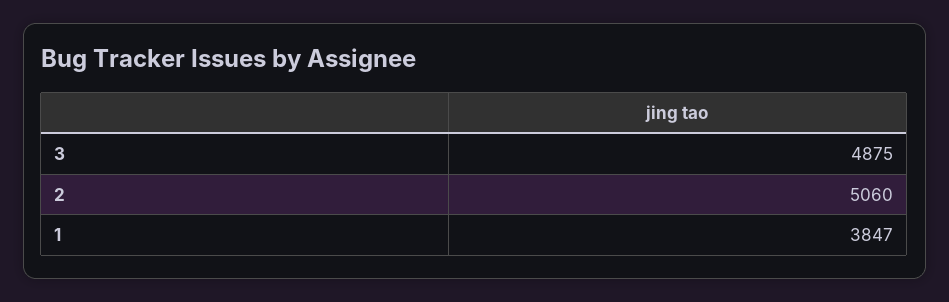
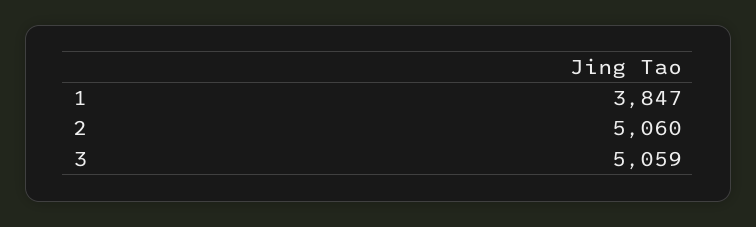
  {
-   "3": 4875,
+   "3": 5059,
    "2": 5060,
    "1": 3847
  }

